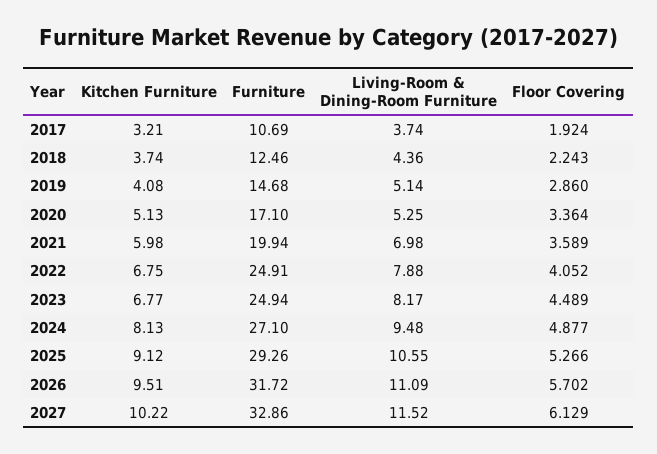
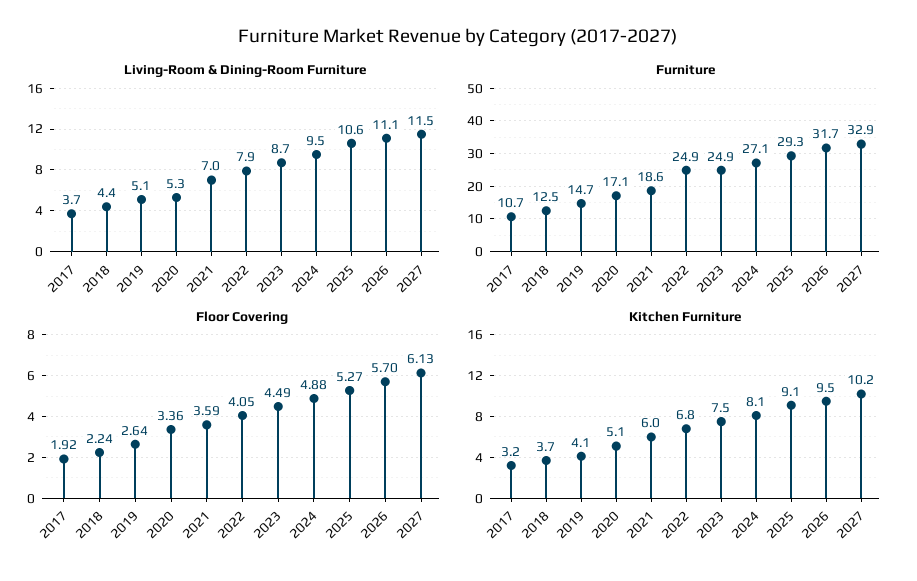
  {
    "Kitchen Furniture": {
      "2017": 3.21,
      "2018": 3.74,
      "2019": 4.08,
      "2020": 5.13,
      "2021": 5.98,
      "2022": 6.75,
-     "2023": 6.77,
+     "2023": 7.5,
      "2024": 8.13,
      "2025": 9.12,
      "2026": 9.51,
      "2027": 10.22
    },
    "Furniture": {
      "2017": 10.69,
      "2018": 12.46,
      "2019": 14.68,
      "2020": 17.1,
-     "2021": 19.94,
+     "2021": 18.6,
      "2022": 24.91,
      "2023": 24.94,
      "2024": 27.1,
      "2025": 29.26,
      "2026": 31.72,
      "2027": 32.86
    },
    "Living-Room & Dining-Room Furniture": {
      "2017": 3.74,
      "2018": 4.36,
      "2019": 5.14,
      "2020": 5.25,
      "2021": 6.98,
      "2022": 7.88,
-     "2023": 8.17,
+     "2023": 8.7,
      "2024": 9.48,
      "2025": 10.55,
      "2026": 11.09,
      "2027": 11.52
    },
    "Floor Covering": {
      "2017": 1.924,
      "2018": 2.243,
-     "2019": 2.86,
+     "2019": 2.64,
      "2020": 3.364,
      "2021": 3.589,
      "2022": 4.052,
      "2023": 4.489,
      "2024": 4.877,
      "2025": 5.266,
      "2026": 5.702,
      "2027": 6.129
    }
  }

